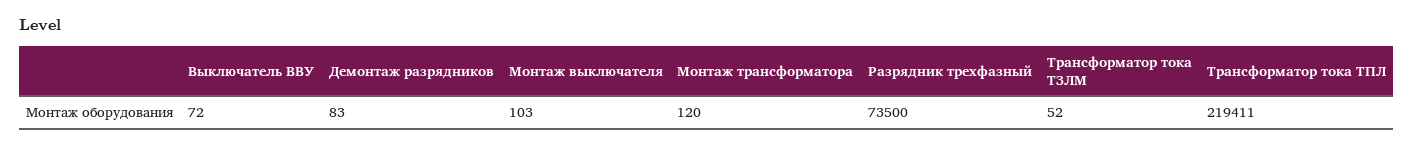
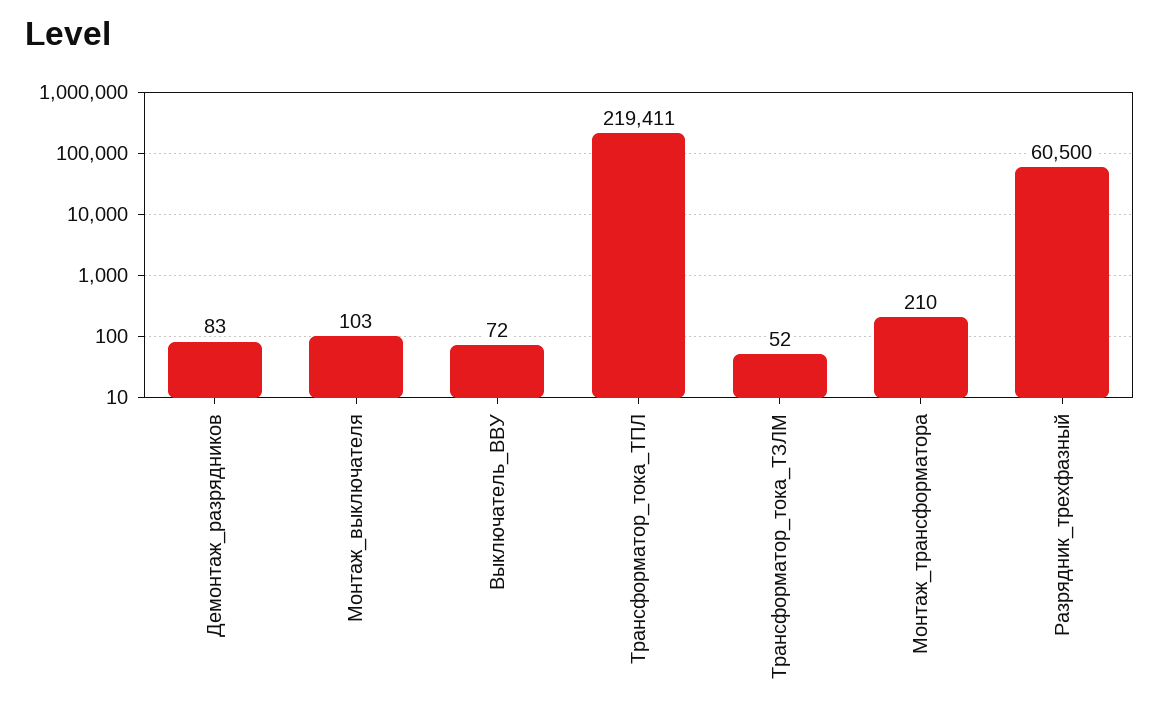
  {
    "Выключатель ВВУ": 72,
    "Демонтаж разрядников": 83,
    "Монтаж выключателя": 103,
-   "Монтаж трансформатора": 120,
+   "Монтаж трансформатора": 210,
-   "Разрядник трехфазный": 73500,
+   "Разрядник трехфазный": 60500,
    "Трансформатор тока ТЗЛМ": 52,
    "Трансформатор тока ТПЛ": 219411
  }

